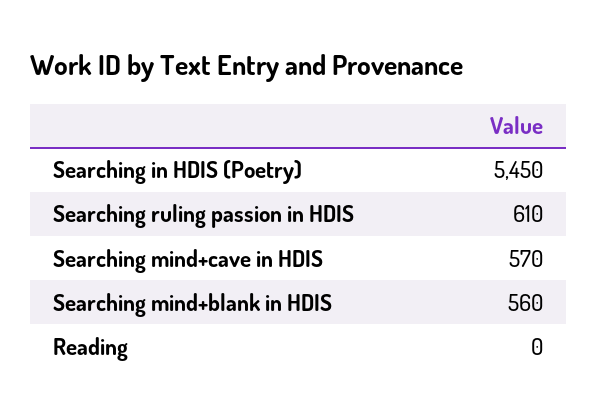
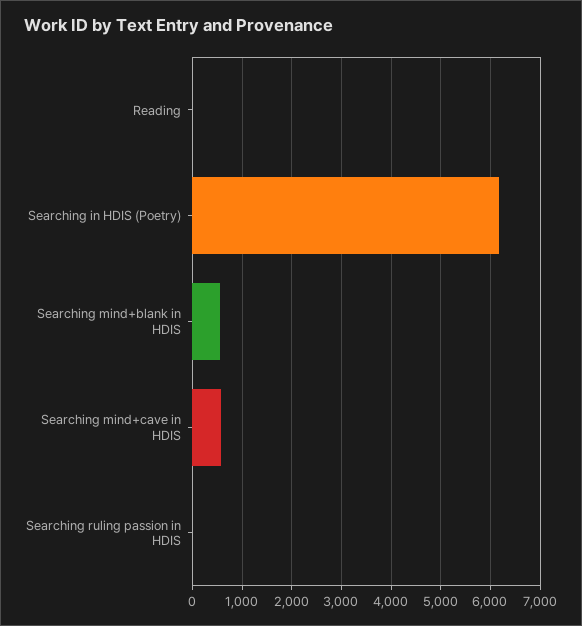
  {
-   "Searching in HDIS (Poetry)": 5450,
+   "Searching in HDIS (Poetry)": 6200,
-   "Searching ruling passion in HDIS": 610,
+   "Searching ruling passion in HDIS": 0,
    "Searching mind+cave in HDIS": 570,
    "Searching mind+blank in HDIS": 560,
    "Reading": 0
  }

